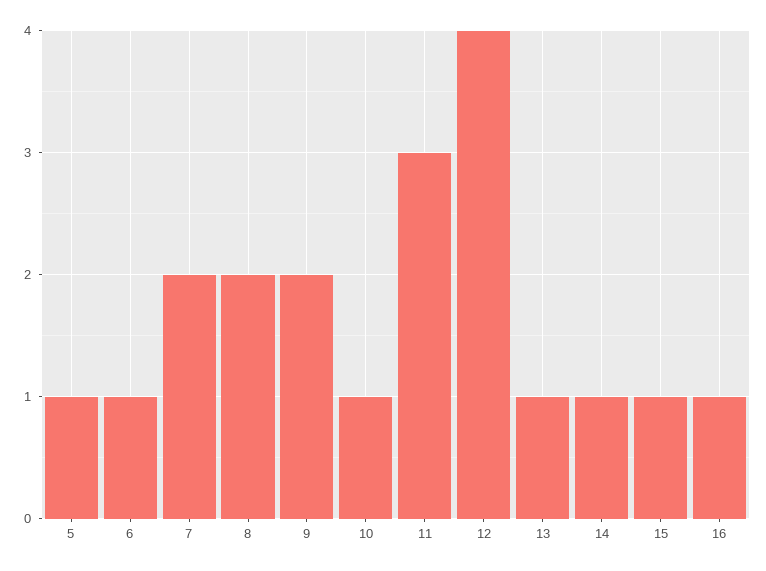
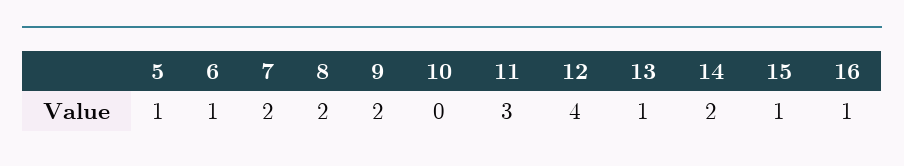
  {
    "5": 1,
    "6": 1,
    "7": 2,
    "8": 2,
    "9": 2,
-   "10": 1,
+   "10": 0,
    "11": 3,
    "12": 4,
    "13": 1,
-   "14": 1,
+   "14": 2,
    "15": 1,
    "16": 1
  }

